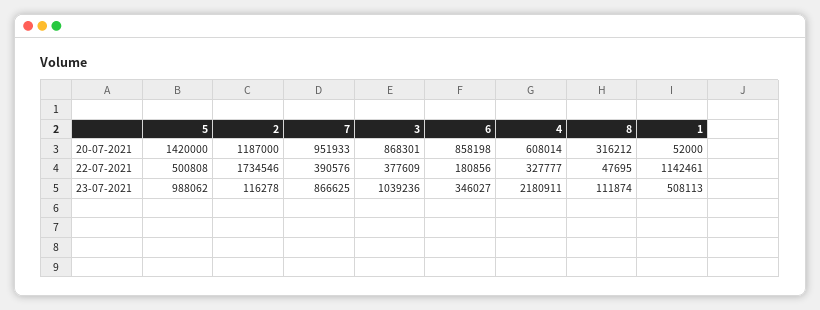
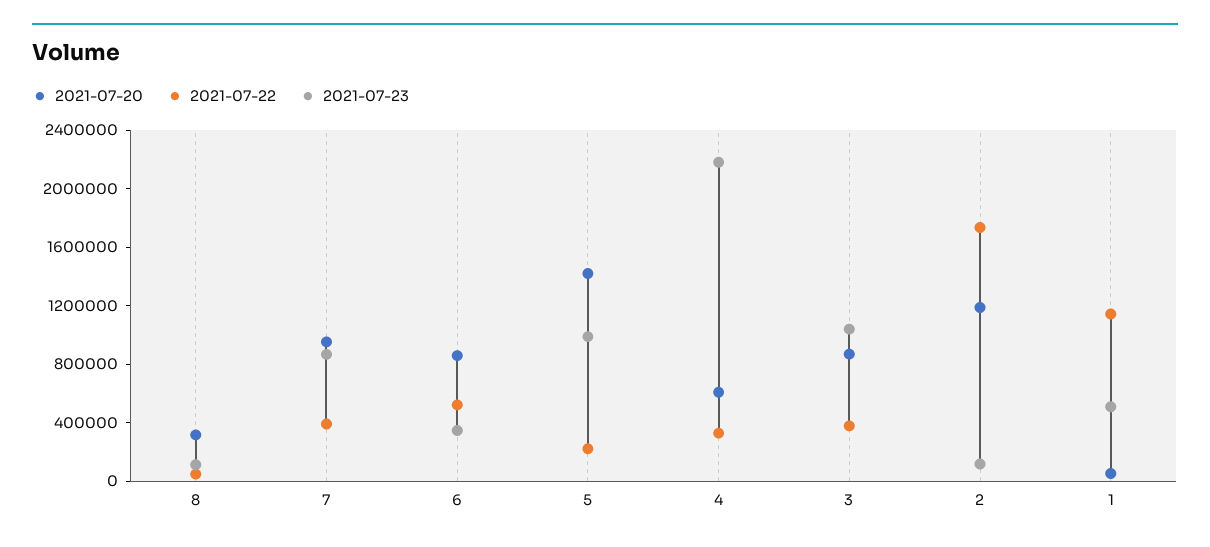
  {
    "20-07-2021": {
      "5": 1420000,
      "2": 1187000,
      "7": 951933,
      "3": 868301,
      "6": 858198,
      "4": 608014,
      "8": 316212,
      "1": 52000
    },
    "22-07-2021": {
-     "5": 500808,
+     "5": 200000,
      "2": 1734546,
      "7": 390576,
      "3": 377609,
-     "6": 180856,
+     "6": 500000,
      "4": 327777,
      "8": 47695,
      "1": 1142461
    },
    "23-07-2021": {
      "5": 988062,
      "2": 116278,
      "7": 866625,
      "3": 1039236,
      "6": 346027,
      "4": 2180911,
      "8": 111874,
      "1": 508113
    }
  }

